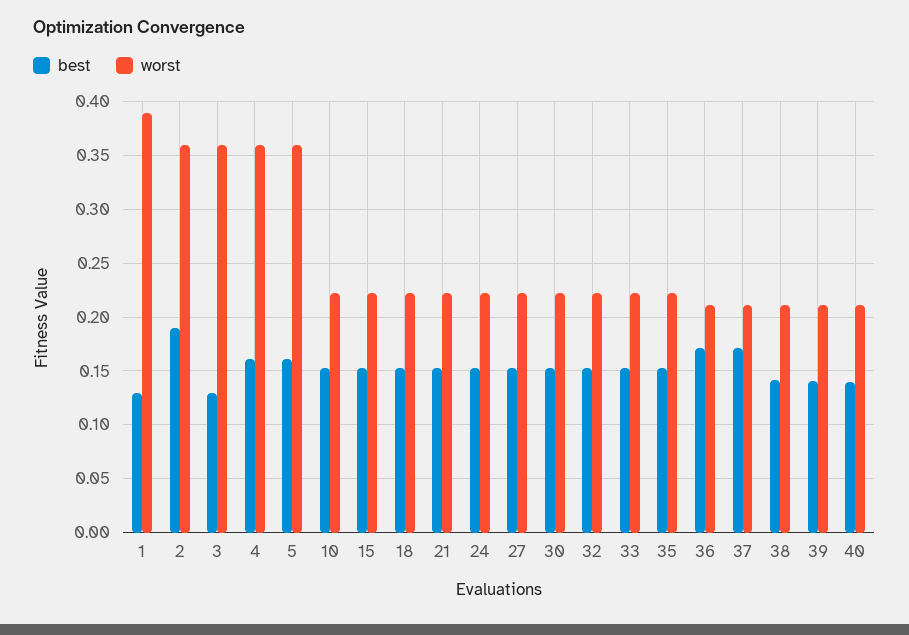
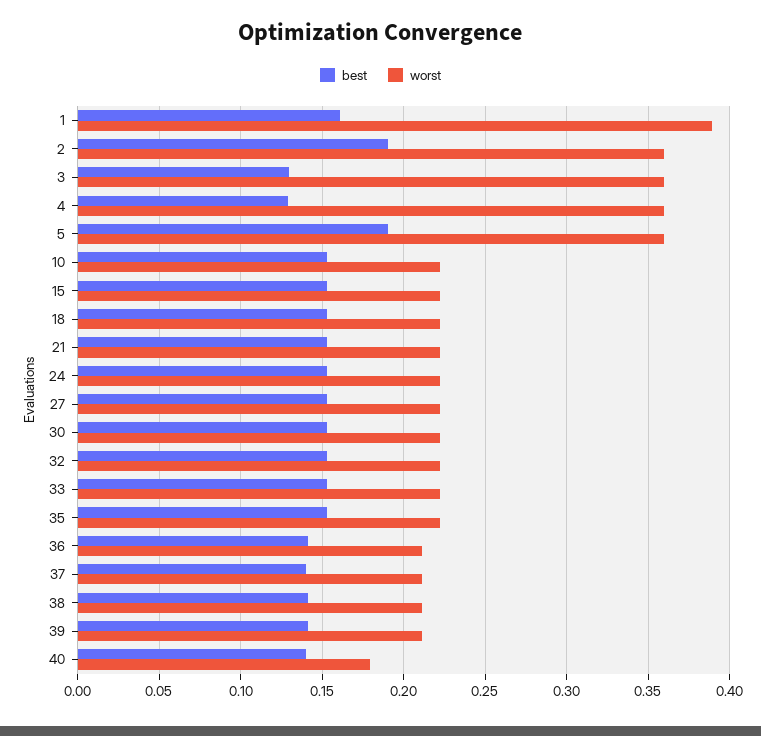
  {
    "best": {
-     "1": 0.13,
+     "1": 0.16,
      "2": 0.19,
      "3": 0.13,
-     "4": 0.16,
+     "4": 0.13,
-     "5": 0.16,
+     "5": 0.19,
      "10": 0.155,
      "15": 0.155,
      "18": 0.155,
      "21": 0.155,
      "24": 0.155,
      "27": 0.155,
      "30": 0.155,
      "32": 0.155,
      "33": 0.155,
      "35": 0.155,
-     "36": 0.17,
+     "36": 0.14,
-     "37": 0.17,
+     "37": 0.14,
      "38": 0.14,
      "39": 0.14,
      "40": 0.14
    },
    "worst": {
      "1": 0.39,
      "2": 0.36,
      "3": 0.36,
      "4": 0.36,
      "5": 0.36,
      "10": 0.22,
      "15": 0.22,
      "18": 0.22,
      "21": 0.22,
      "24": 0.22,
      "27": 0.22,
      "30": 0.22,
      "32": 0.22,
      "33": 0.22,
      "35": 0.22,
      "36": 0.21,
      "37": 0.21,
      "38": 0.21,
      "39": 0.21,
-     "40": 0.21
+     "40": 0.18
    }
  }

